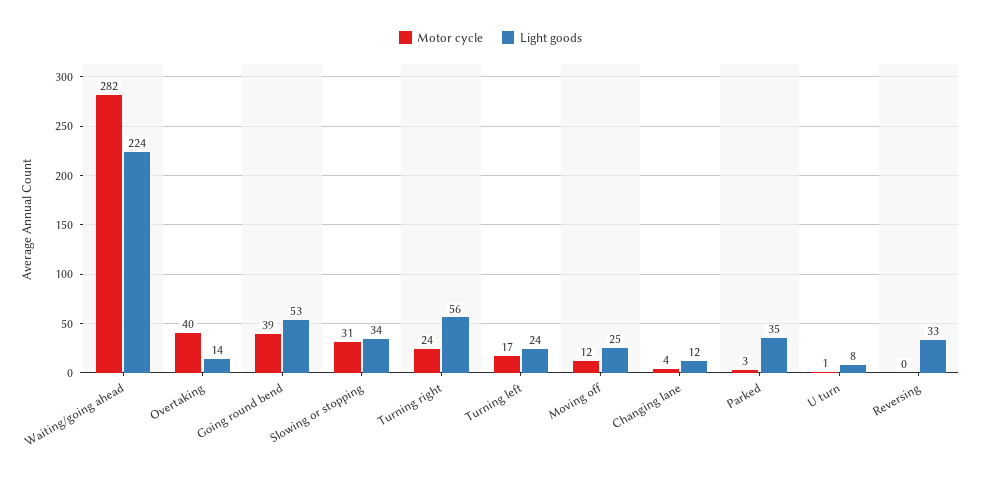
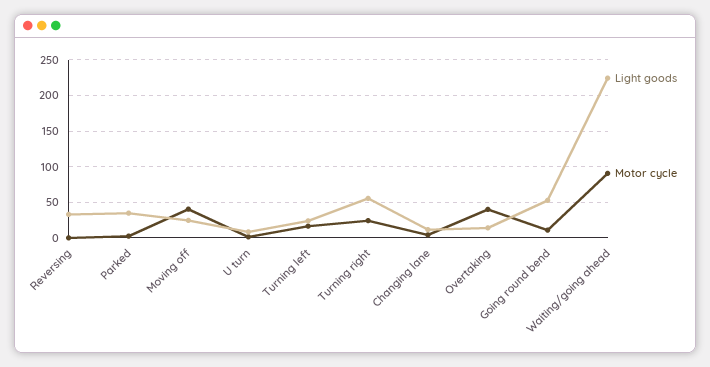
  {
    "Motor cycle": {
-     "Waiting/going ahead": 282,
+     "Waiting/going ahead": 90,
      "Overtaking": 40,
-     "Going round bend": 39,
+     "Going round bend": 10,
-     "Slowing or stopping": 31,
      "Turning right": 24,
      "Turning left": 17,
-     "Moving off": 12,
+     "Moving off": 40,
      "Changing lane": 4,
      "Parked": 3,
      "U turn": 1,
      "Reversing": 0
    },
    "Light goods": {
      "Waiting/going ahead": 224,
      "Overtaking": 14,
      "Going round bend": 53,
-     "Slowing or stopping": 34,
      "Turning right": 56,
      "Turning left": 24,
      "Moving off": 25,
      "Changing lane": 12,
      "Parked": 35,
      "U turn": 8,
      "Reversing": 33
    }
  }

